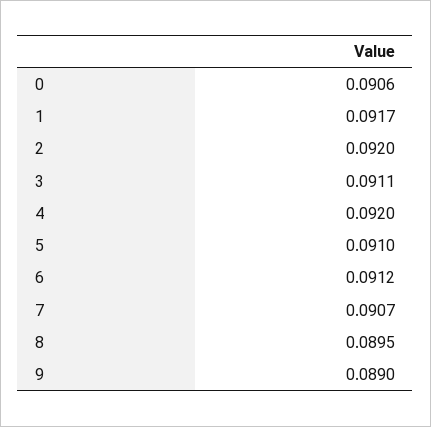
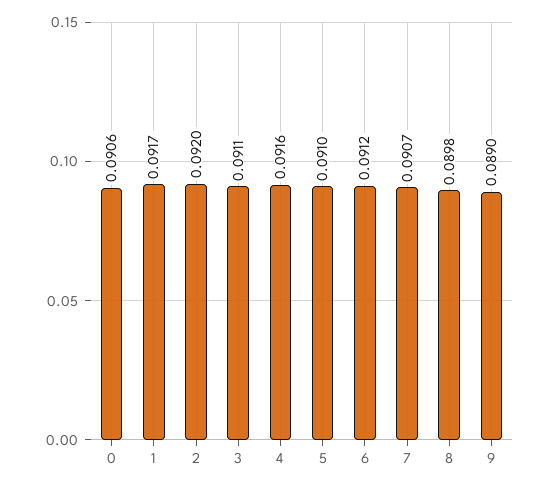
  {
    "0": 0.0906,
    "1": 0.0917,
    "2": 0.092,
    "3": 0.0911,
-   "4": 0.092,
+   "4": 0.0916,
    "5": 0.091,
    "6": 0.0912,
    "7": 0.0907,
-   "8": 0.0895,
+   "8": 0.0898,
    "9": 0.089
  }

